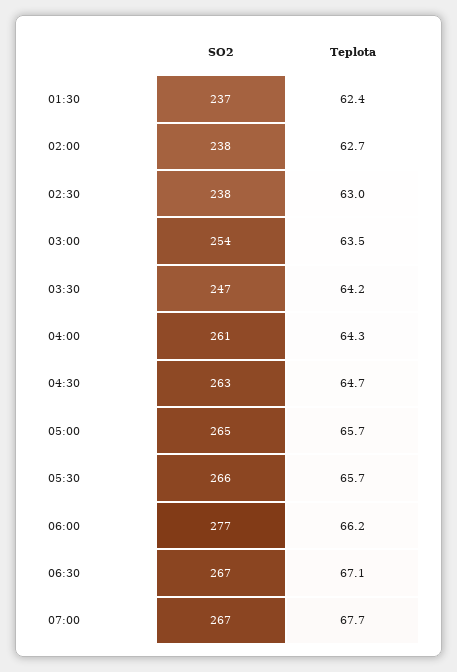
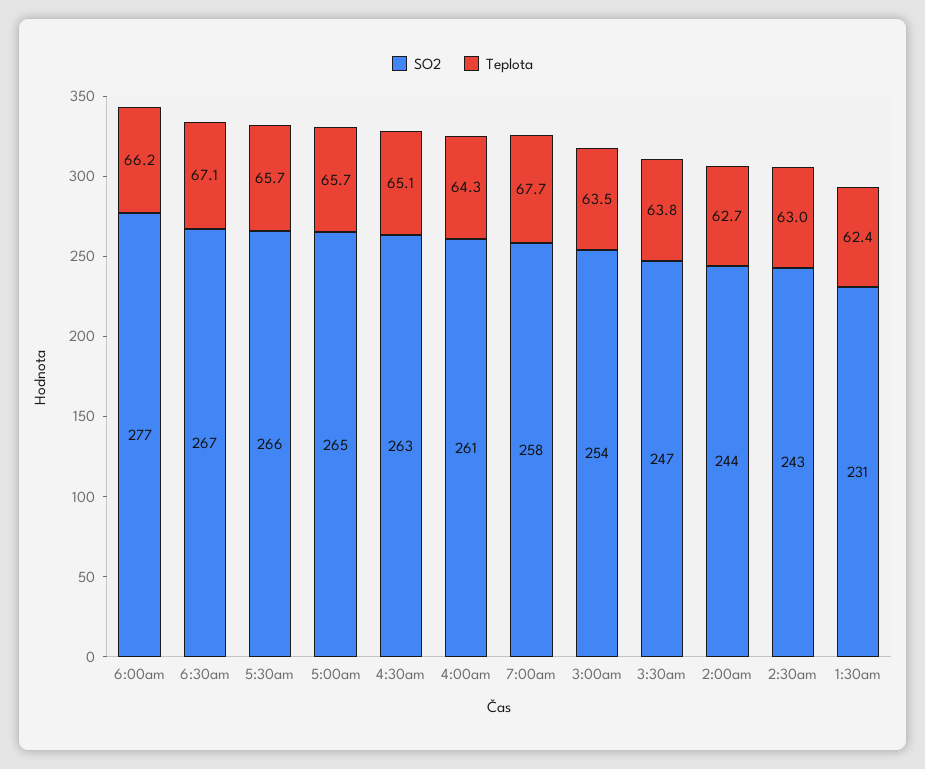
  {
    "SO2": {
-     "01:30": 237,
+     "01:30": 231,
-     "02:00": 238,
+     "02:00": 244,
-     "02:30": 238,
+     "02:30": 243,
      "03:00": 254,
      "03:30": 247,
      "04:00": 261,
      "04:30": 263,
      "05:00": 265,
      "05:30": 266,
      "06:00": 277,
      "06:30": 267,
-     "07:00": 267
+     "07:00": 258
    },
    "Teplota": {
      "01:30": 62.4,
      "02:00": 62.7,
      "02:30": 63,
      "03:00": 63.5,
-     "03:30": 64.2,
+     "03:30": 63.8,
      "04:00": 64.3,
-     "04:30": 64.7,
+     "04:30": 65.1,
      "05:00": 65.7,
      "05:30": 65.7,
      "06:00": 66.2,
      "06:30": 67.1,
      "07:00": 67.7
    }
  }

